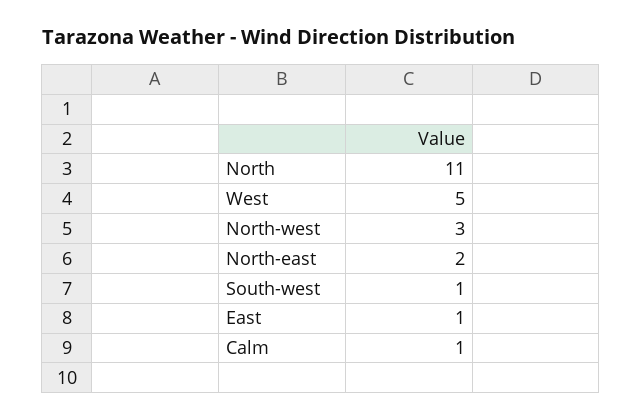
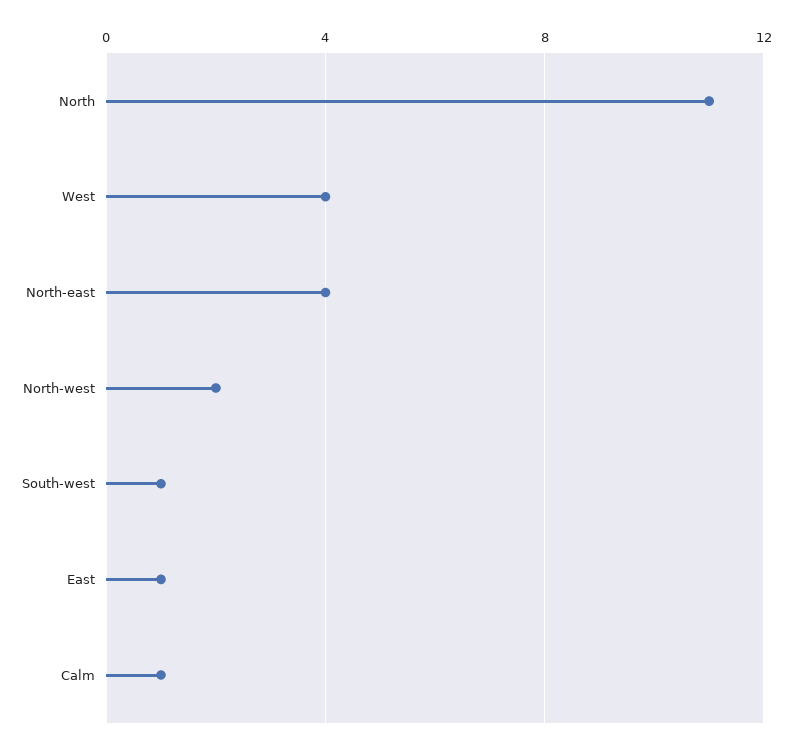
  {
    "North": 11,
-   "West": 5,
+   "West": 4,
-   "North-west": 3,
+   "North-west": 2,
-   "North-east": 2,
+   "North-east": 4,
    "South-west": 1,
    "East": 1,
    "Calm": 1
  }

